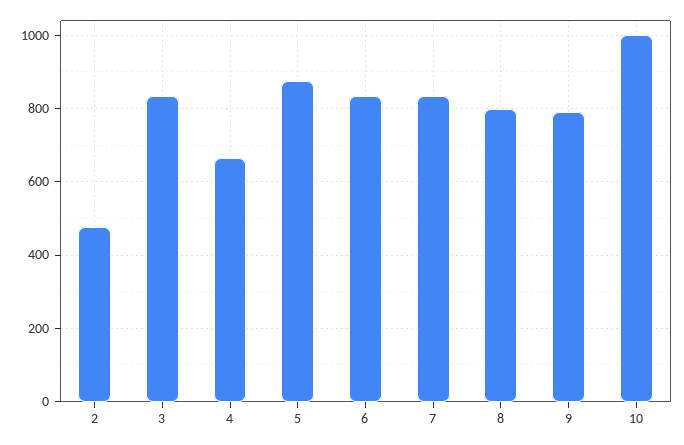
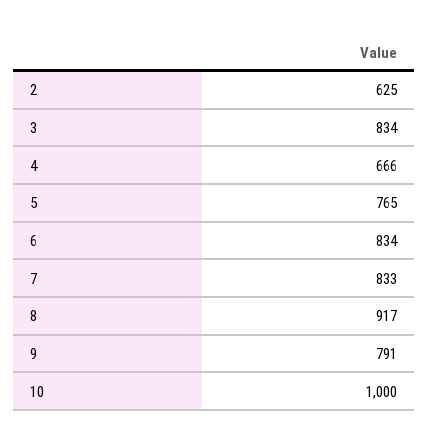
  {
-   "2": 480,
+   "2": 625,
    "3": 834,
    "4": 666,
-   "5": 880,
+   "5": 765,
    "6": 834,
    "7": 833,
-   "8": 800,
+   "8": 917,
    "9": 791,
    "10": 1000
  }

